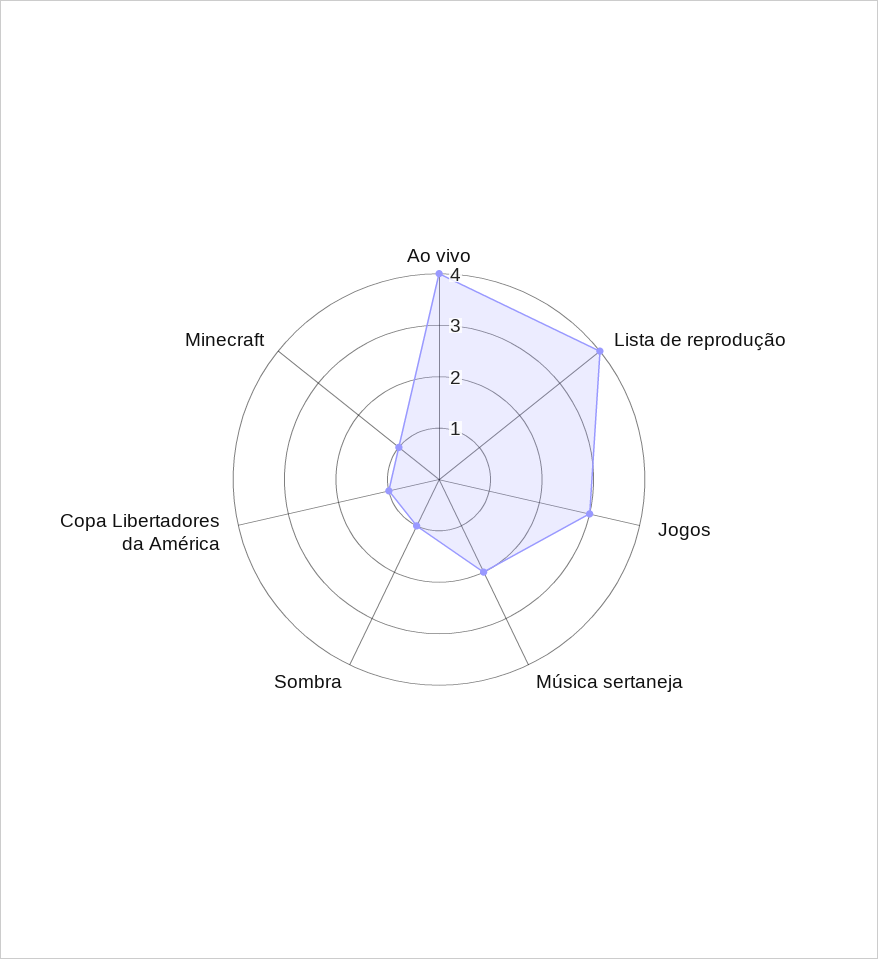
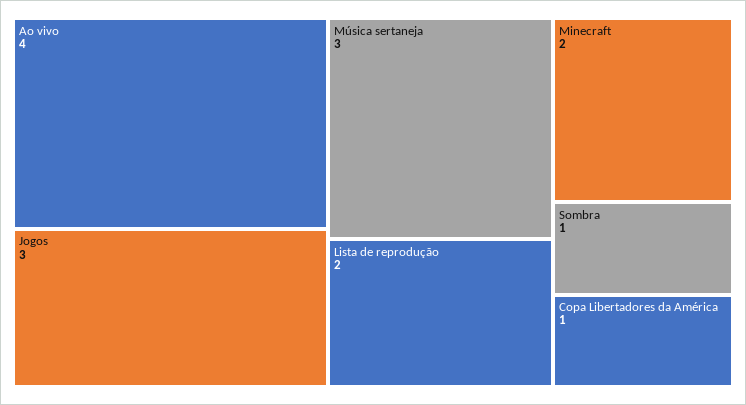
  {
    "Ao vivo": 4,
-   "Lista de reprodução": 4,
+   "Lista de reprodução": 2,
    "Jogos": 3,
-   "Música sertaneja": 2,
+   "Música sertaneja": 3,
    "Sombra": 1,
    "Copa Libertadores da América": 1,
-   "Minecraft": 1
+   "Minecraft": 2
  }

